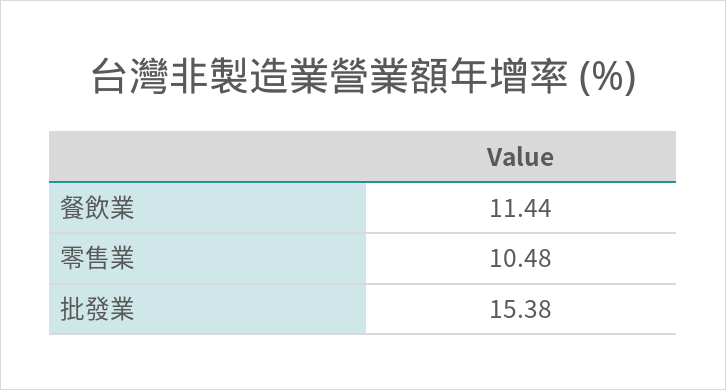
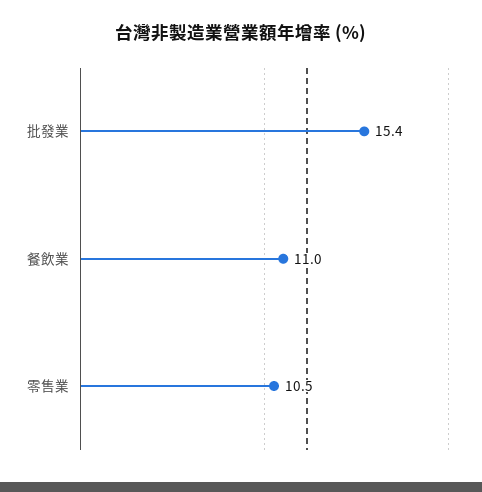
  {
-   "餐飲業": 11.44,
+   "餐飲業": 11,
    "零售業": 10.48,
    "批發業": 15.38
  }

